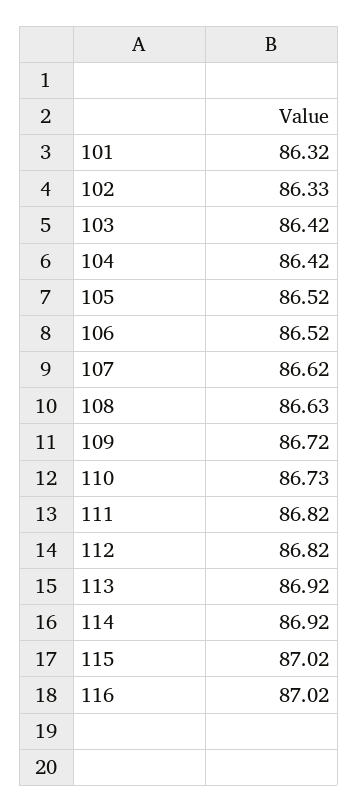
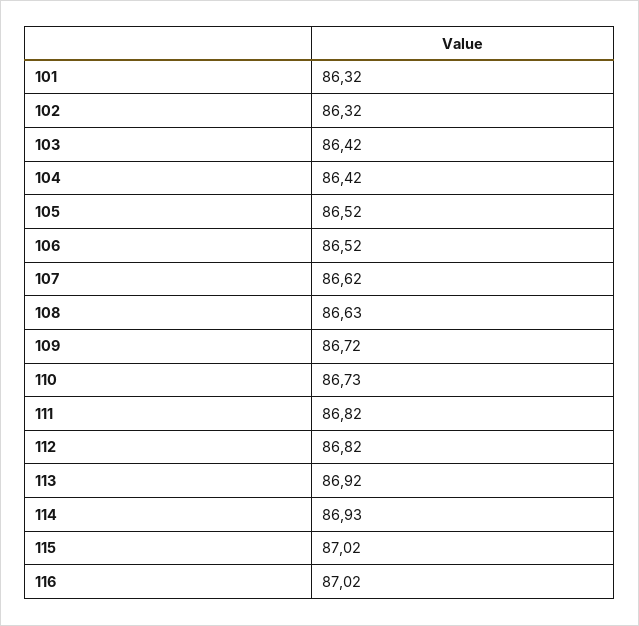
  {
    "101": 86.32,
-   "102": 86.33,
+   "102": 86.32,
    "103": 86.42,
    "104": 86.42,
    "105": 86.52,
    "106": 86.52,
    "107": 86.62,
    "108": 86.63,
    "109": 86.72,
    "110": 86.73,
    "111": 86.82,
    "112": 86.82,
    "113": 86.92,
-   "114": 86.92,
+   "114": 86.93,
    "115": 87.02,
    "116": 87.02
  }

